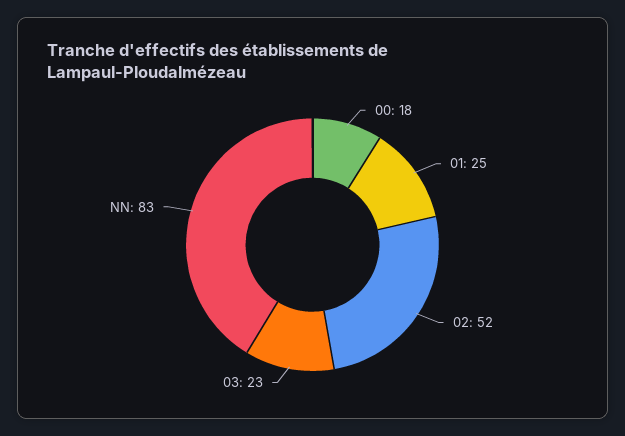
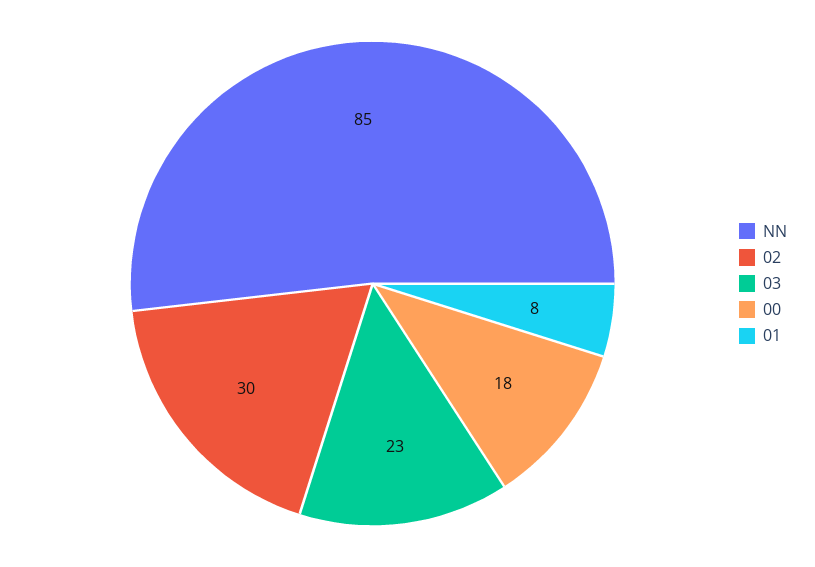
  {
    "00": 18,
-   "01": 25,
+   "01": 8,
-   "02": 52,
+   "02": 30,
    "03": 23,
-   "NN": 83
+   "NN": 85
  }

